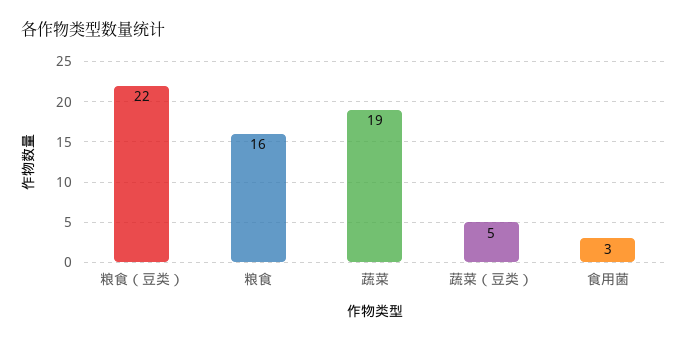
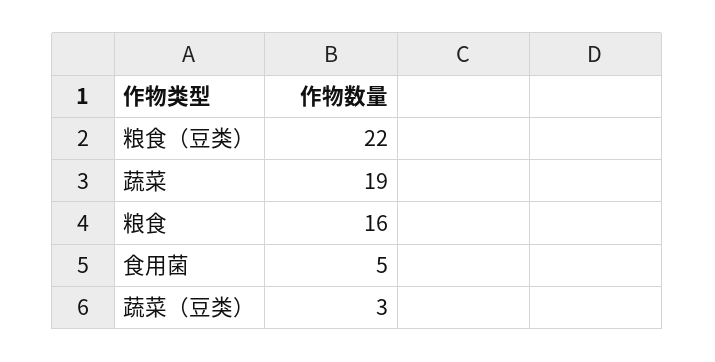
  {
    "粮食（豆类）": 22,
    "粮食": 16,
    "蔬菜": 19,
-   "蔬菜（豆类）": 5,
+   "蔬菜（豆类）": 3,
-   "食用菌": 3
+   "食用菌": 5
  }

